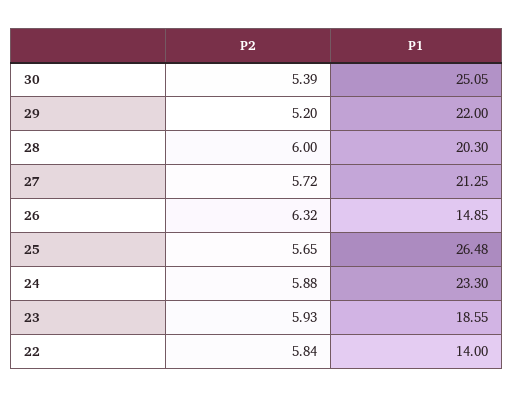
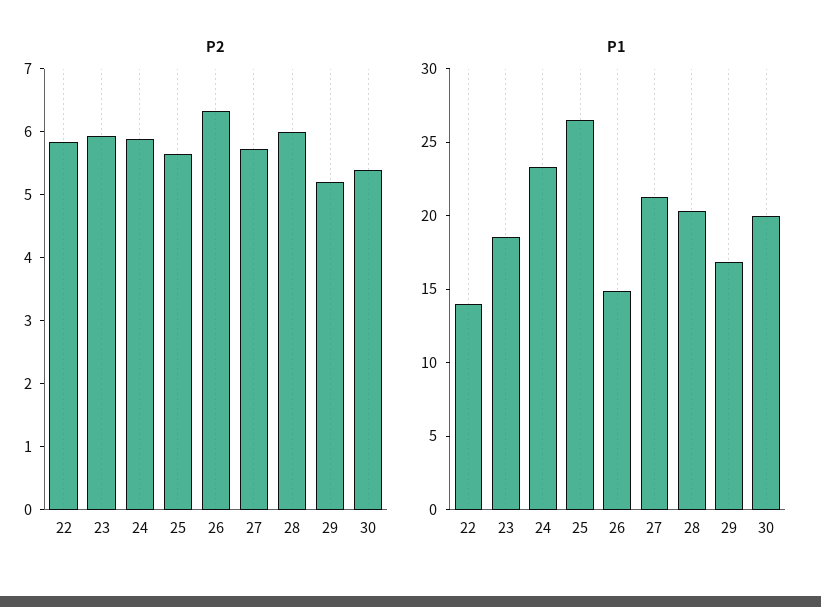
  {
    "P2": {
      "30": 5.39,
      "29": 5.2,
      "28": 6,
      "27": 5.72,
      "26": 6.32,
      "25": 5.65,
      "24": 5.88,
      "23": 5.93,
      "22": 5.84
    },
    "P1": {
-     "30": 25.05,
+     "30": 20,
-     "29": 22,
+     "29": 17,
      "28": 20.3,
      "27": 21.25,
      "26": 14.85,
      "25": 26.48,
      "24": 23.3,
      "23": 18.55,
      "22": 14
    }
  }

